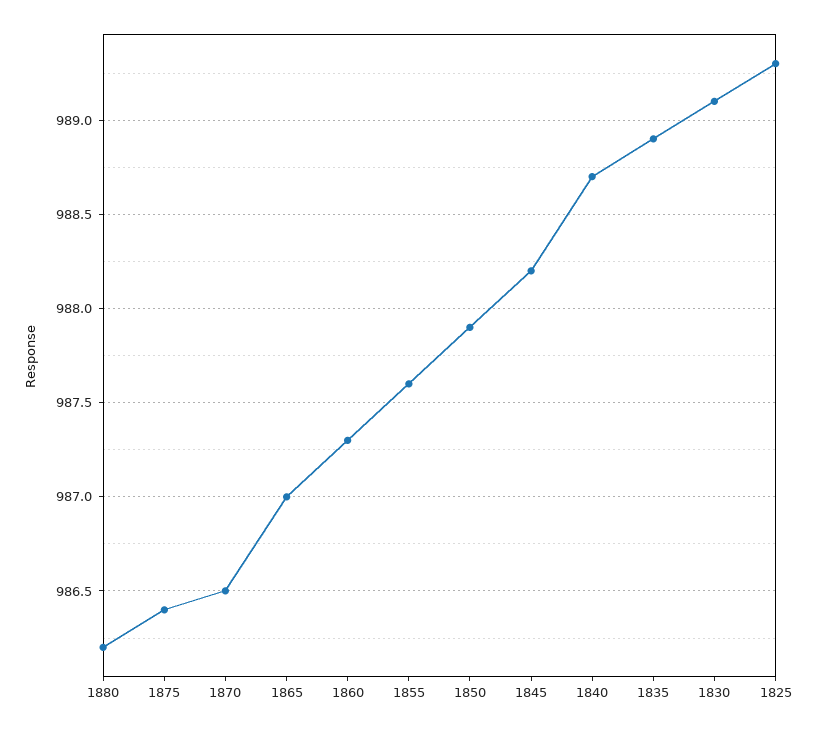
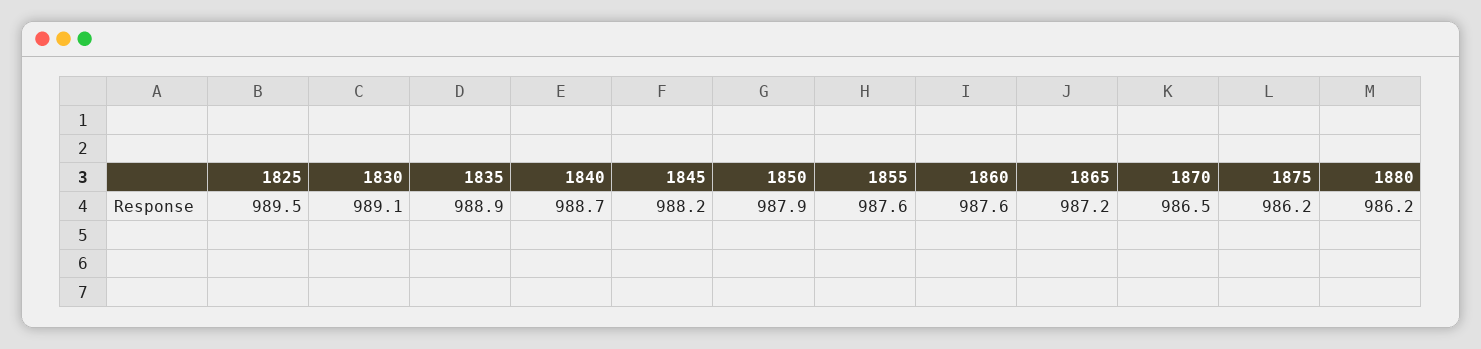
  {
    "1880": 986.2,
-   "1875": 986.4,
+   "1875": 986.2,
    "1870": 986.5,
-   "1865": 987,
+   "1865": 987.2,
-   "1860": 987.3,
+   "1860": 987.6,
    "1855": 987.6,
    "1850": 987.9,
    "1845": 988.2,
    "1840": 988.7,
    "1835": 988.9,
    "1830": 989.1,
-   "1825": 989.3
+   "1825": 989.5
  }

